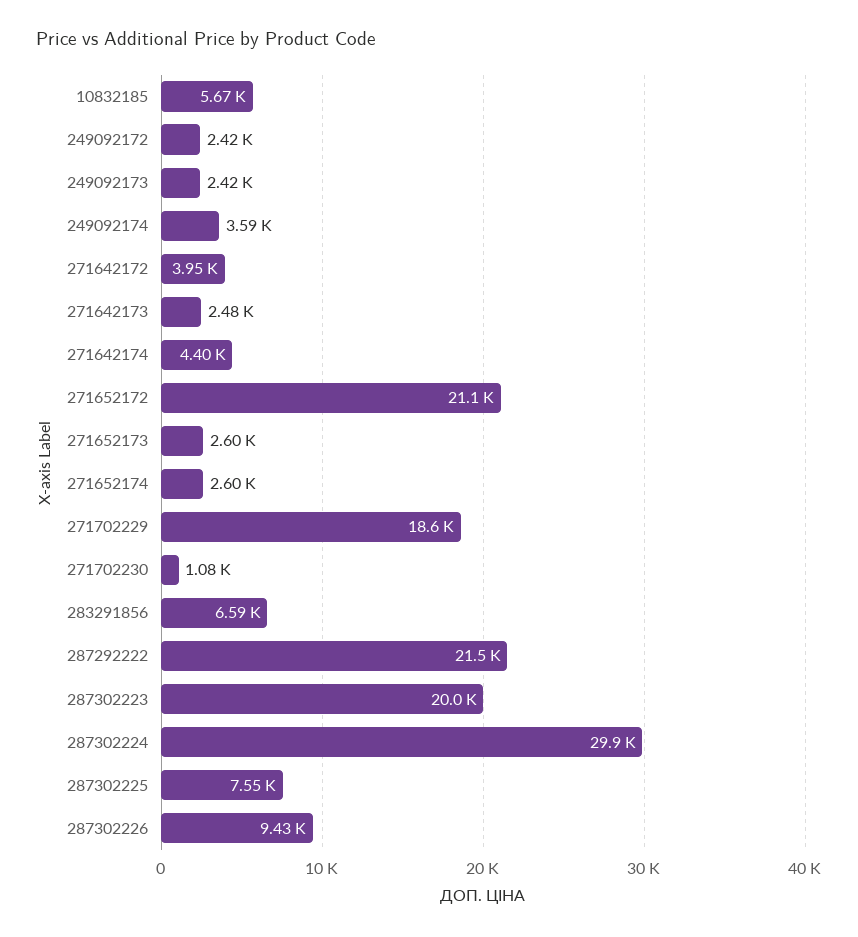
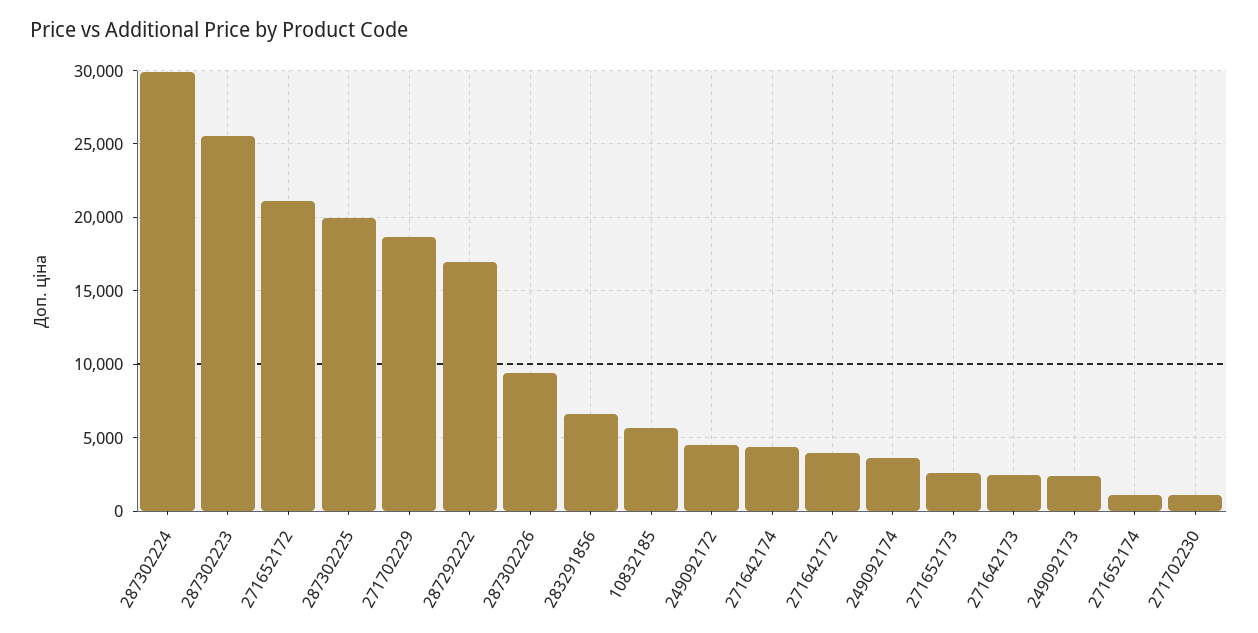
  {
    "10832185": 5670,
-   "249092172": 2420,
+   "249092172": 4500,
    "249092173": 2420,
    "249092174": 3590,
    "271642172": 3950,
    "271642173": 2480,
    "271642174": 4400,
    "271652172": 21100,
    "271652173": 2600,
-   "271652174": 2600,
+   "271652174": 1000,
    "271702229": 18600,
    "271702230": 1080,
    "283291856": 6590,
-   "287292222": 21500,
+   "287292222": 17000,
-   "287302223": 20000,
+   "287302223": 25500,
    "287302224": 29900,
-   "287302225": 7550,
+   "287302225": 20000,
    "287302226": 9430
  }

